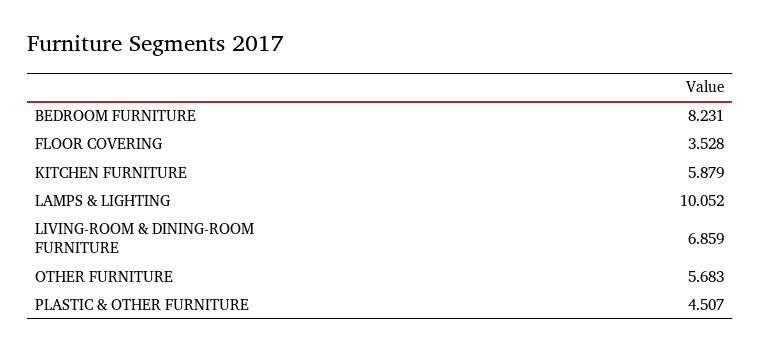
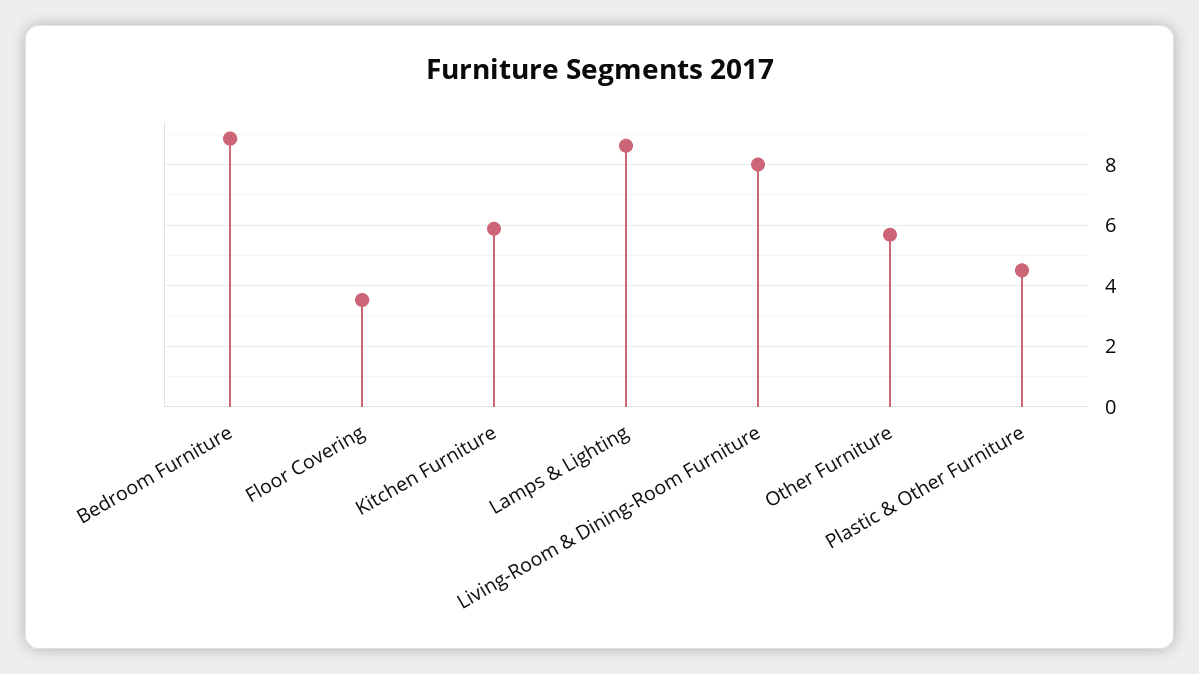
  {
-   "BEDROOM FURNITURE": 8.231,
+   "BEDROOM FURNITURE": 8.8,
    "FLOOR COVERING": 3.528,
    "KITCHEN FURNITURE": 5.879,
-   "LAMPS & LIGHTING": 10.052,
+   "LAMPS & LIGHTING": 8.6,
-   "LIVING-ROOM & DINING-ROOM FURNITURE": 6.859,
+   "LIVING-ROOM & DINING-ROOM FURNITURE": 8,
    "OTHER FURNITURE": 5.683,
    "PLASTIC & OTHER FURNITURE": 4.507
  }

